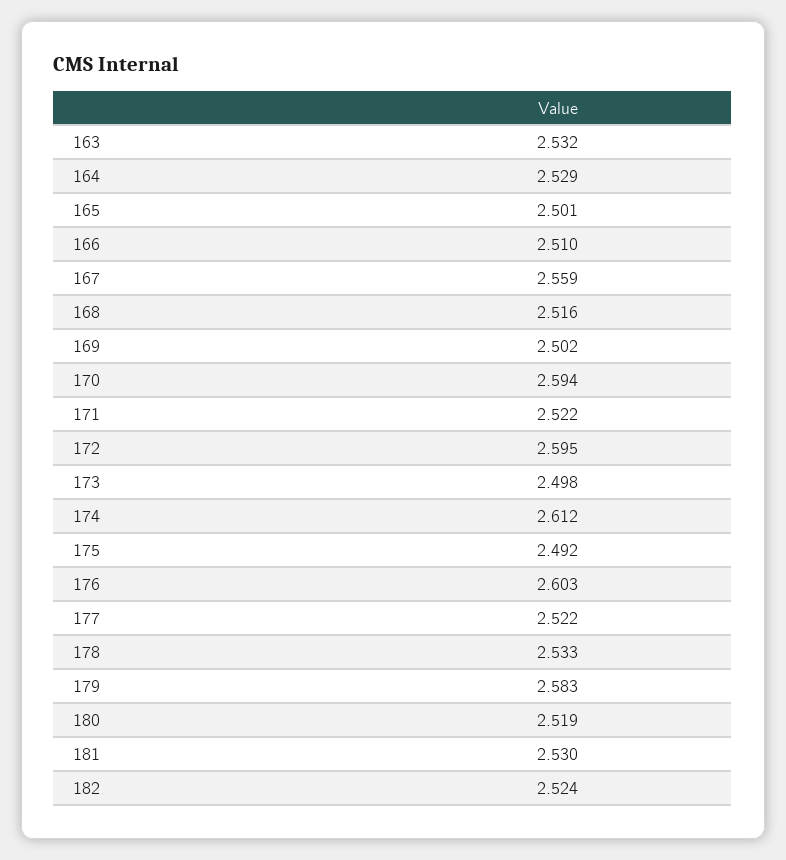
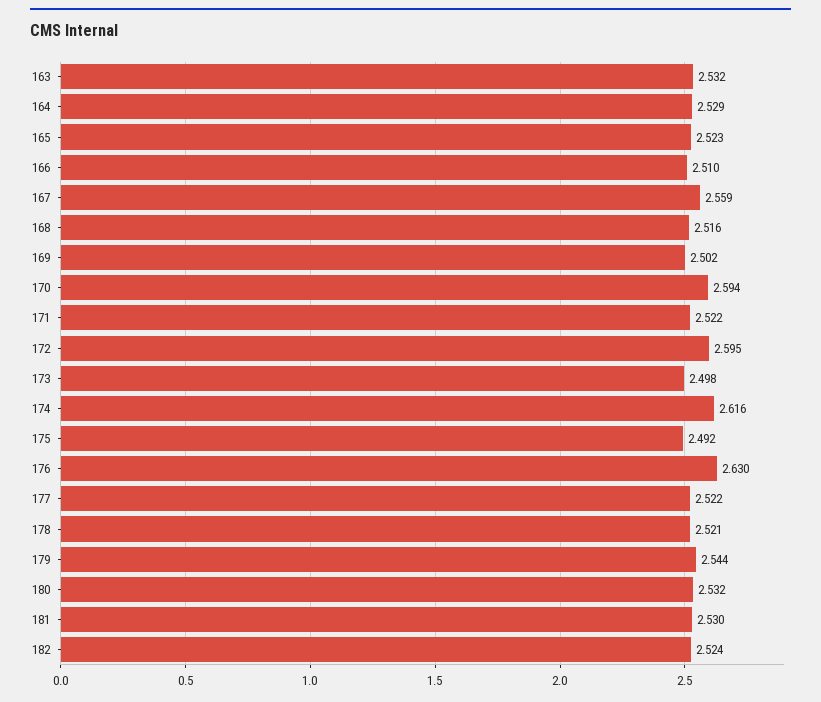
  {
    "163": 2.532,
    "164": 2.529,
-   "165": 2.501,
+   "165": 2.523,
    "166": 2.51,
    "167": 2.559,
    "168": 2.516,
    "169": 2.502,
    "170": 2.594,
    "171": 2.522,
    "172": 2.595,
    "173": 2.498,
-   "174": 2.612,
+   "174": 2.616,
    "175": 2.492,
-   "176": 2.603,
+   "176": 2.63,
    "177": 2.522,
-   "178": 2.533,
+   "178": 2.521,
-   "179": 2.583,
+   "179": 2.544,
-   "180": 2.519,
+   "180": 2.532,
    "181": 2.53,
    "182": 2.524
  }

